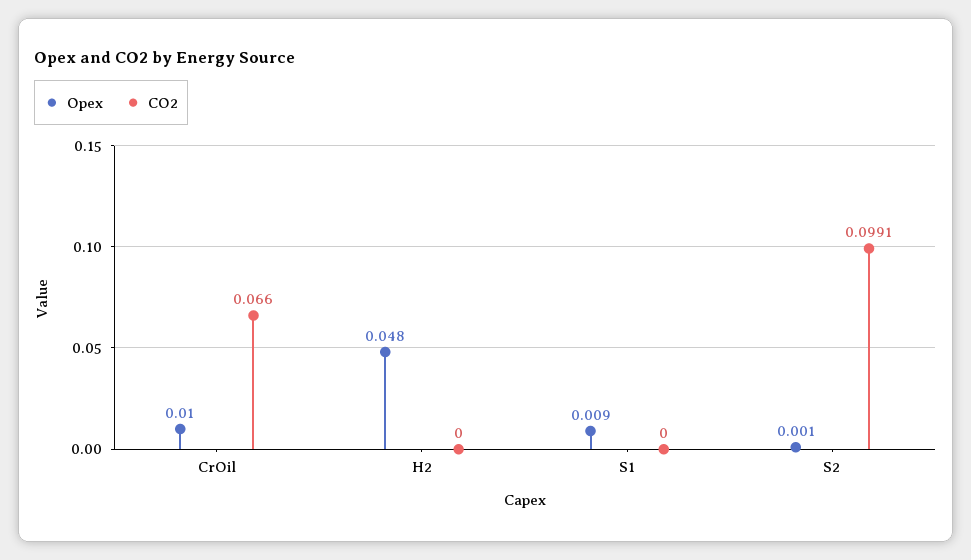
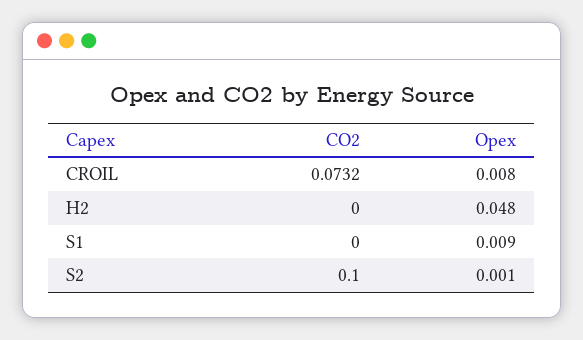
  {
    "Opex": {
-     "CrOil": 0.01,
+     "CrOil": 0.008,
      "H2": 0.048,
      "S1": 0.009,
      "S2": 0.001
    },
    "CO2": {
-     "CrOil": 0.066,
+     "CrOil": 0.0732,
      "H2": 0,
      "S1": 0,
-     "S2": 0.0991
+     "S2": 0.1
    }
  }

